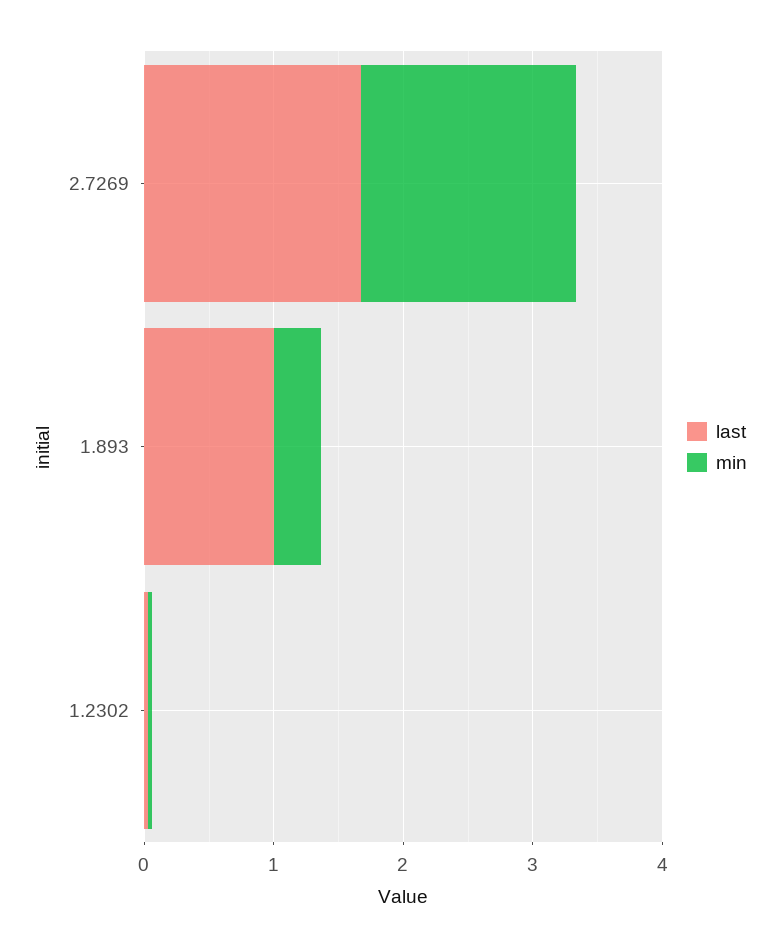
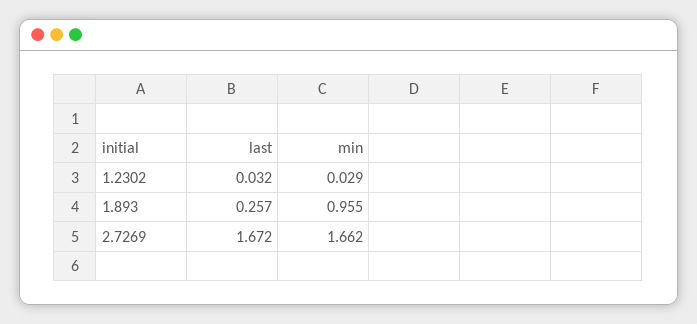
  {
    "last": {
      "2.7269": 1.672,
-     "1.893": 1,
+     "1.893": 0.257,
      "1.2302": 0.032
    },
    "min": {
      "2.7269": 1.662,
-     "1.893": 0.4,
+     "1.893": 0.955,
      "1.2302": 0.029
    }
  }

